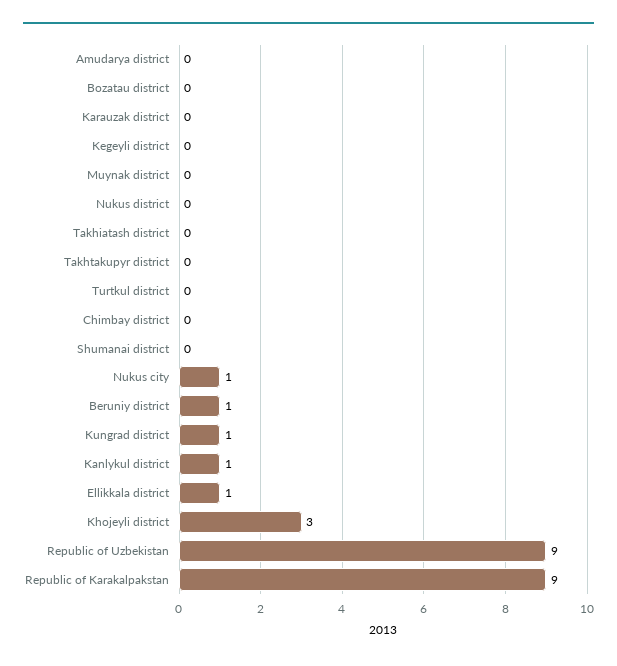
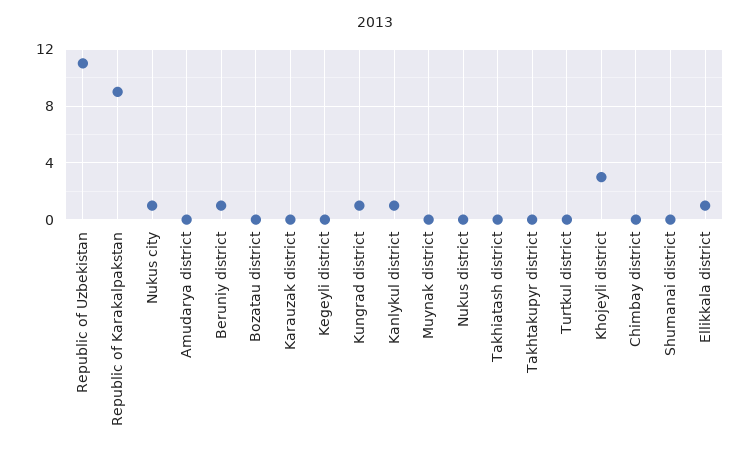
  {
    "Amudarya district": 0,
    "Bozatau district": 0,
    "Karauzak district": 0,
    "Kegeyli district": 0,
    "Muynak district": 0,
    "Nukus district": 0,
    "Takhiatash district": 0,
    "Takhtakupyr district": 0,
    "Turtkul district": 0,
    "Chimbay district": 0,
    "Shumanai district": 0,
    "Nukus city": 1,
    "Beruniy district": 1,
    "Kungrad district": 1,
    "Kanlykul district": 1,
    "Ellikkala district": 1,
    "Khojeyli district": 3,
-   "Republic of Uzbekistan": 9,
+   "Republic of Uzbekistan": 11,
    "Republic of Karakalpakstan": 9
  }

